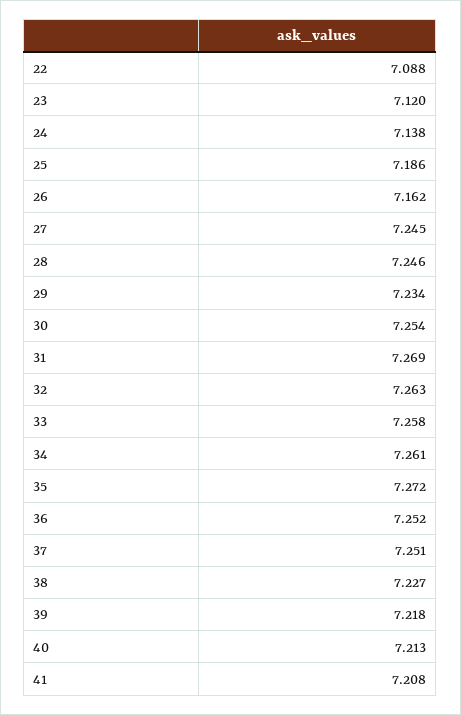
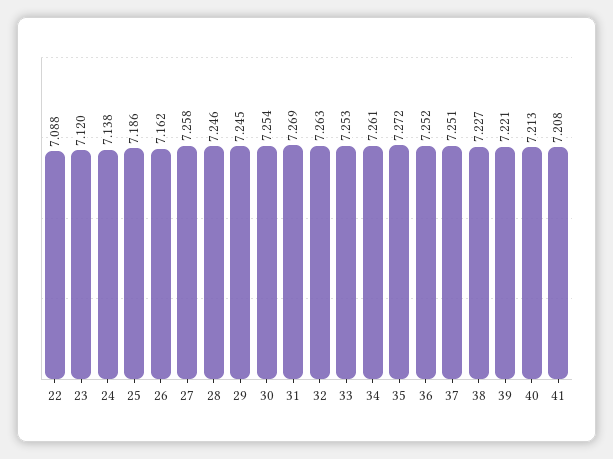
  {
    "22": 7.088,
    "23": 7.12,
    "24": 7.138,
    "25": 7.186,
    "26": 7.162,
-   "27": 7.245,
+   "27": 7.258,
    "28": 7.246,
-   "29": 7.234,
+   "29": 7.245,
    "30": 7.254,
    "31": 7.269,
    "32": 7.263,
-   "33": 7.258,
+   "33": 7.253,
    "34": 7.261,
    "35": 7.272,
    "36": 7.252,
    "37": 7.251,
    "38": 7.227,
-   "39": 7.218,
+   "39": 7.221,
    "40": 7.213,
    "41": 7.208
  }

